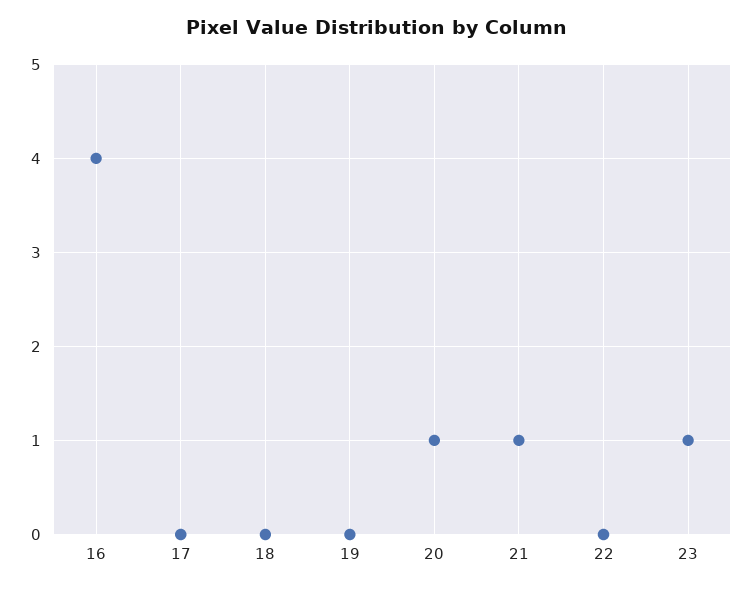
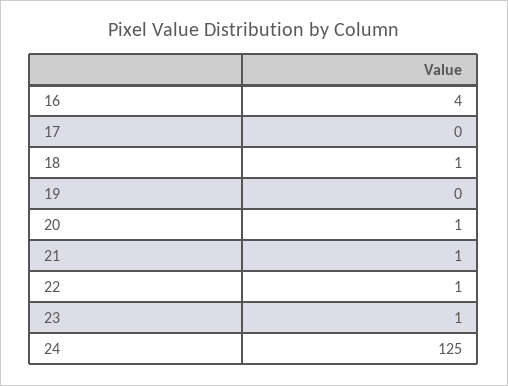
  {
    "16": 4,
    "17": 0,
-   "18": 0,
+   "18": 1,
    "19": 0,
    "20": 1,
    "21": 1,
-   "22": 0,
+   "22": 1,
-   "23": 1
+   "23": 1,
+   "24": 125
  }

